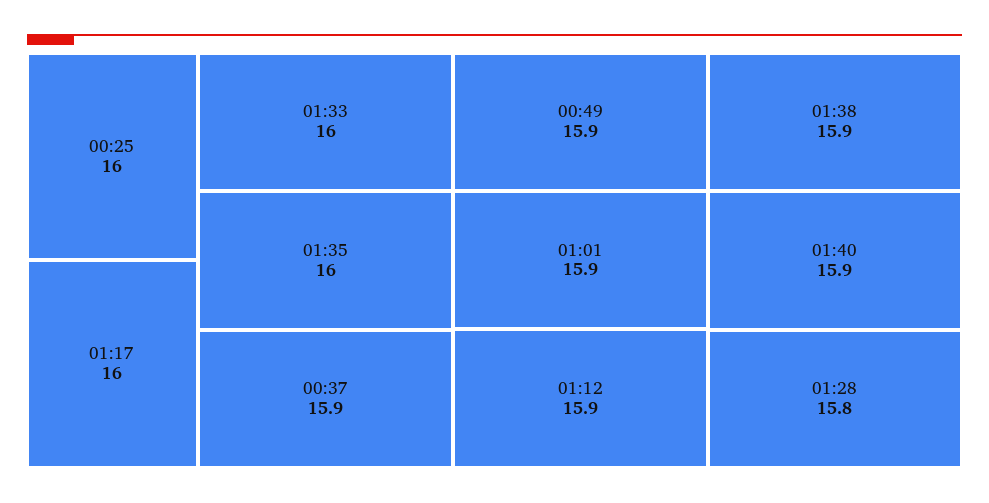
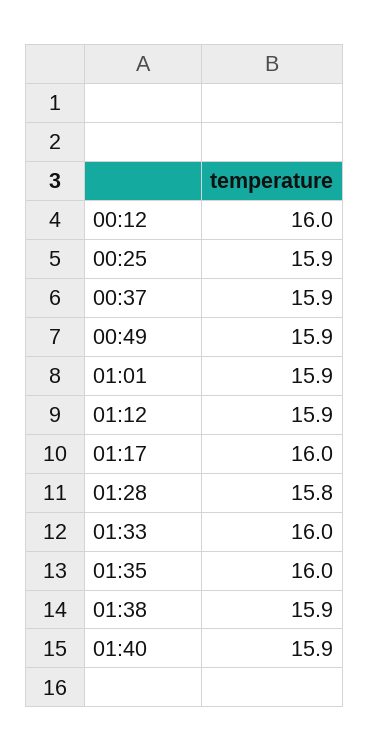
  {
-   "00:25": 16,
+   "00:25": 15.9,
    "01:17": 16,
    "01:33": 16,
    "01:35": 16,
    "00:37": 15.9,
    "00:49": 15.9,
    "01:01": 15.9,
    "01:12": 15.9,
    "01:38": 15.9,
    "01:40": 15.9,
-   "01:28": 15.8
+   "01:28": 15.8,
+   "00:12": 16
  }

